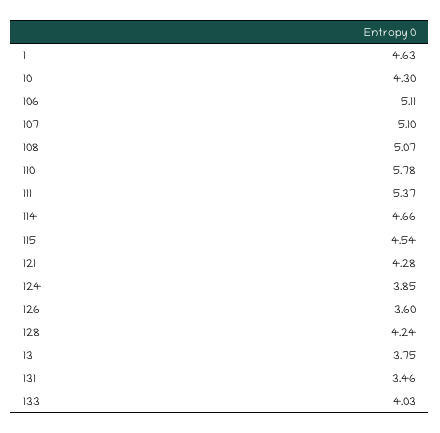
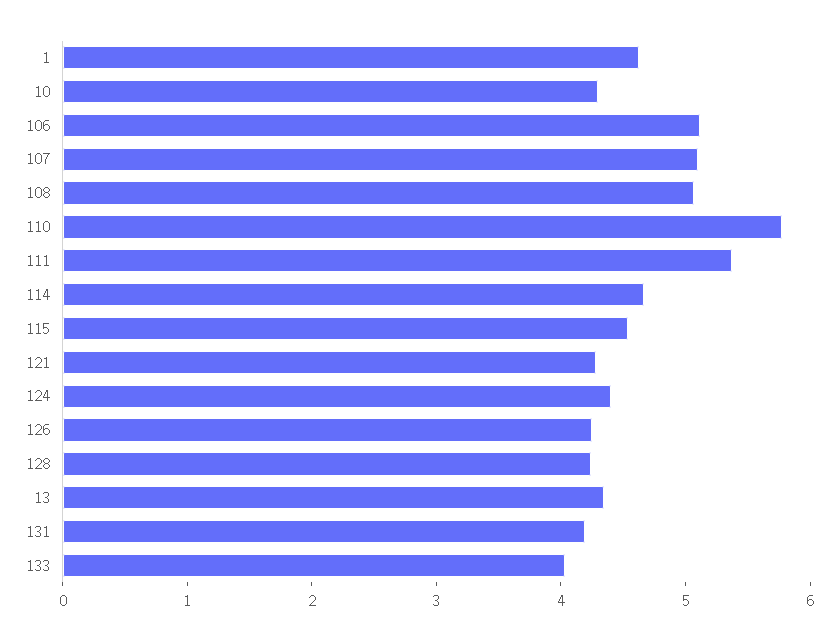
  {
    "1": 4.63,
    "10": 4.3,
    "106": 5.11,
    "107": 5.1,
    "108": 5.07,
    "110": 5.78,
    "111": 5.37,
    "114": 4.66,
    "115": 4.54,
    "121": 4.28,
-   "124": 3.85,
+   "124": 4.4,
-   "126": 3.6,
+   "126": 4.2,
    "128": 4.24,
-   "13": 3.75,
+   "13": 4.4,
-   "131": 3.46,
+   "131": 4.2,
    "133": 4.03
  }

